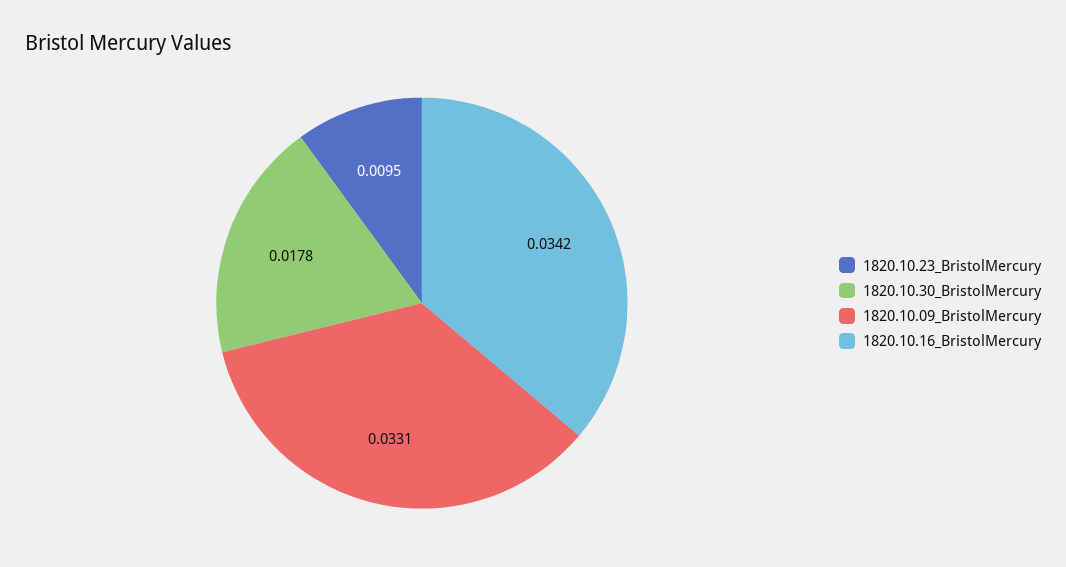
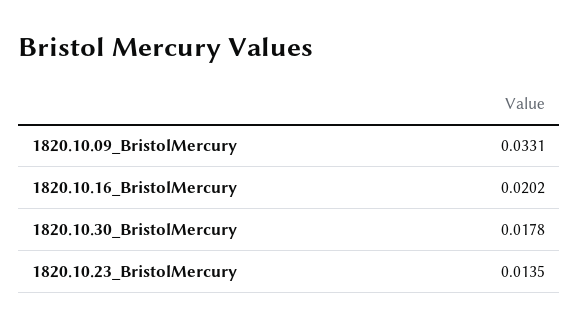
  {
-   "1820.10.23_BristolMercury": 0.0095,
+   "1820.10.23_BristolMercury": 0.0135,
    "1820.10.30_BristolMercury": 0.0178,
    "1820.10.09_BristolMercury": 0.0331,
-   "1820.10.16_BristolMercury": 0.0342
+   "1820.10.16_BristolMercury": 0.0202
  }

